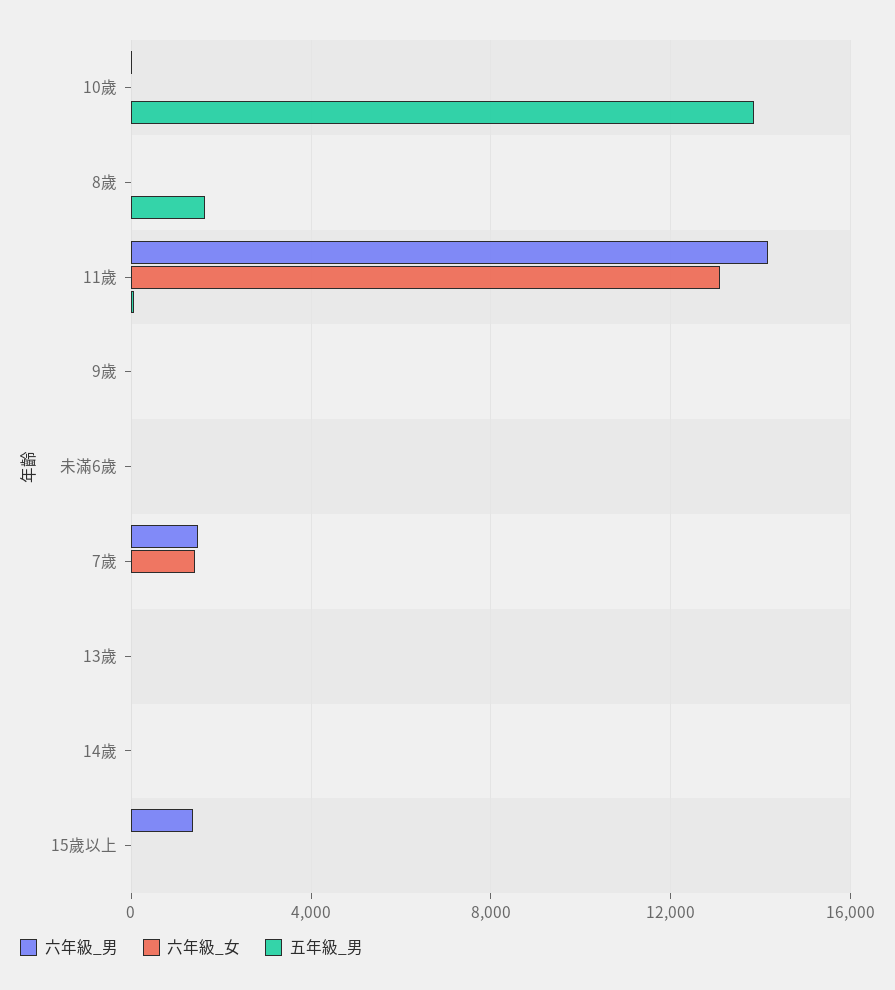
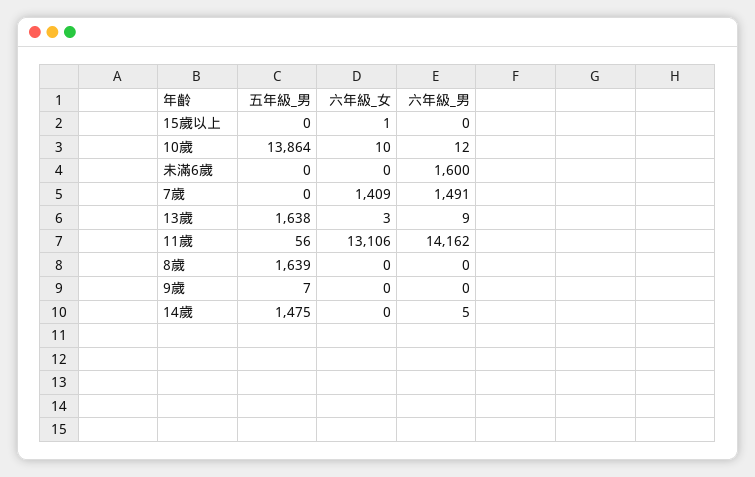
  {
    "六年級_男": {
      "10歲": 12,
      "8歲": 0,
      "11歲": 14162,
      "9歲": 0,
-     "未滿6歲": 0,
+     "未滿6歲": 1600,
      "7歲": 1491,
      "13歲": 9,
      "14歲": 5,
-     "15歲以上": 1500
+     "15歲以上": 0
    },
    "六年級_女": {
      "10歲": 10,
      "8歲": 0,
      "11歲": 13106,
      "9歲": 0,
      "未滿6歲": 0,
      "7歲": 1409,
      "13歲": 3,
      "14歲": 0,
      "15歲以上": 1
    },
    "五年級_男": {
      "10歲": 13864,
      "8歲": 1639,
      "11歲": 56,
      "9歲": 7,
      "未滿6歲": 0,
      "7歲": 0,
-     "13歲": 0,
+     "13歲": 1638,
-     "14歲": 0,
+     "14歲": 1475,
      "15歲以上": 0
    }
  }

